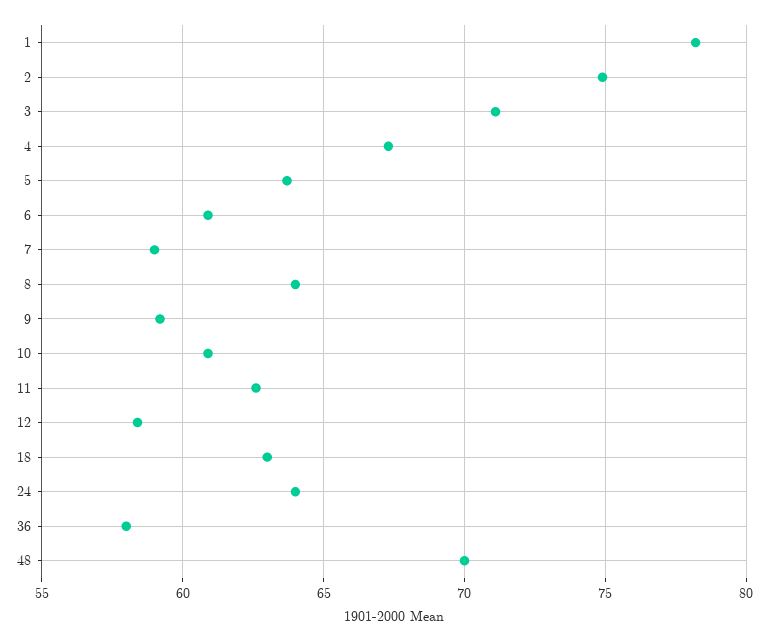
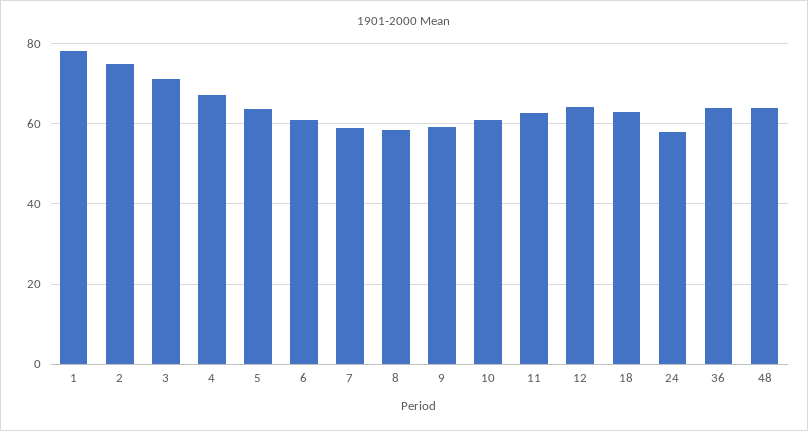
  {
    "1": 78,
    "2": 75,
    "3": 71,
    "4": 67.5,
    "5": 63.5,
    "6": 61,
    "7": 59,
-   "8": 64,
+   "8": 58,
    "9": 59,
    "10": 61,
    "11": 62.5,
-   "12": 58.5,
+   "12": 64,
    "18": 63,
-   "24": 64,
+   "24": 58,
-   "36": 58,
+   "36": 64,
-   "48": 70
+   "48": 64
  }

